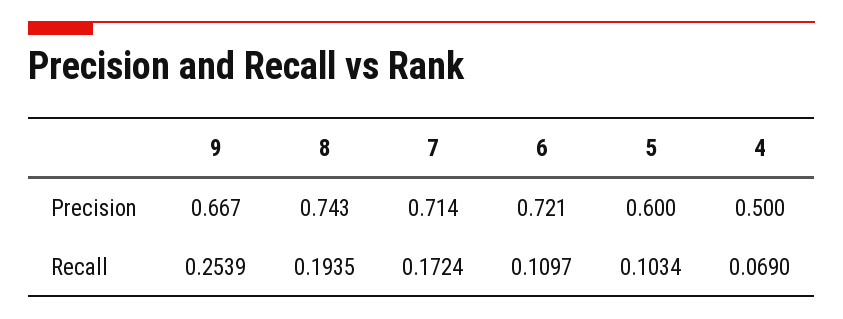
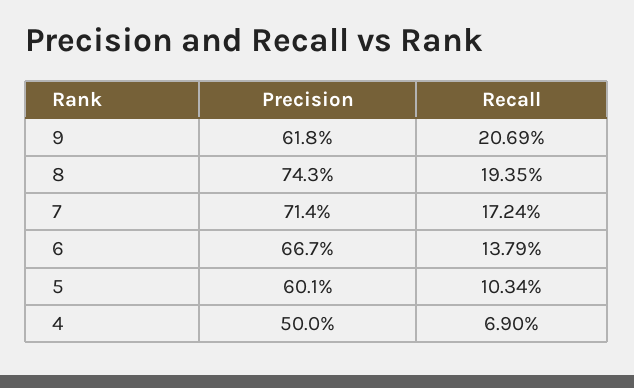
  {
    "9": {
-     "Precision": 0.667,
+     "Precision": 0.618,
-     "Recall": 0.2539
+     "Recall": 0.2069
    },
    "8": {
      "Precision": 0.743,
      "Recall": 0.1935
    },
    "7": {
      "Precision": 0.714,
      "Recall": 0.1724
    },
    "6": {
-     "Precision": 0.721,
+     "Precision": 0.667,
-     "Recall": 0.1097
+     "Recall": 0.1379
    },
    "5": {
-     "Precision": 0.6,
+     "Precision": 0.601,
      "Recall": 0.1034
    },
    "4": {
      "Precision": 0.5,
      "Recall": 0.069
    }
  }

